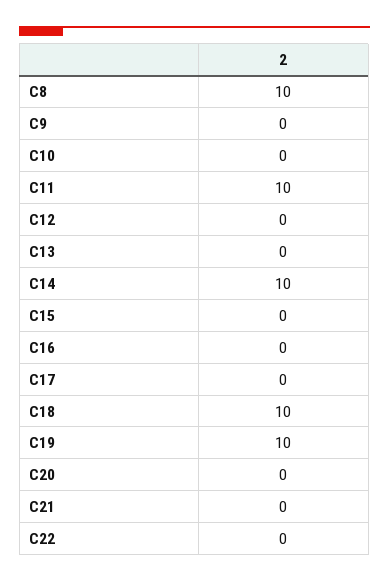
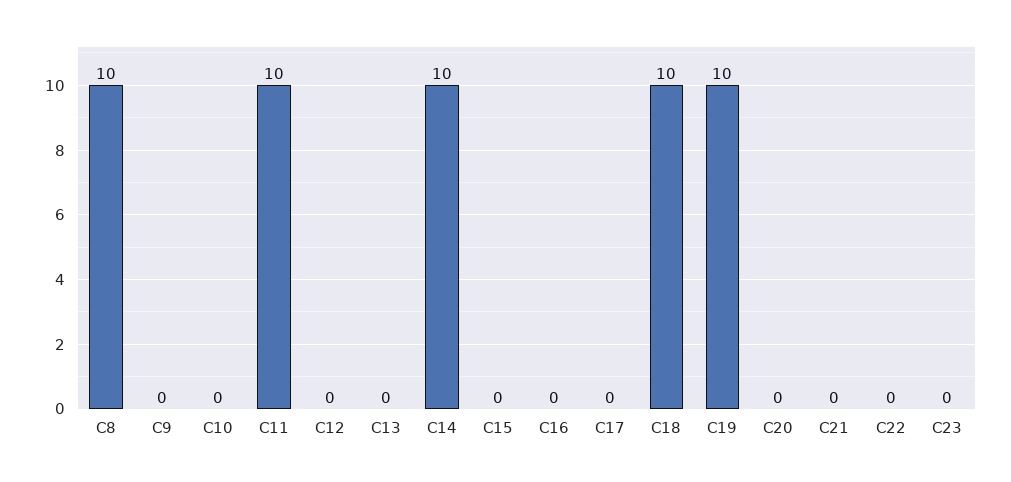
  {
    "C8": 10,
    "C9": 0,
    "C10": 0,
    "C11": 10,
    "C12": 0,
    "C13": 0,
    "C14": 10,
    "C15": 0,
    "C16": 0,
    "C17": 0,
    "C18": 10,
    "C19": 10,
    "C20": 0,
    "C21": 0,
-   "C22": 0
+   "C22": 0,
+   "C23": 0
  }

